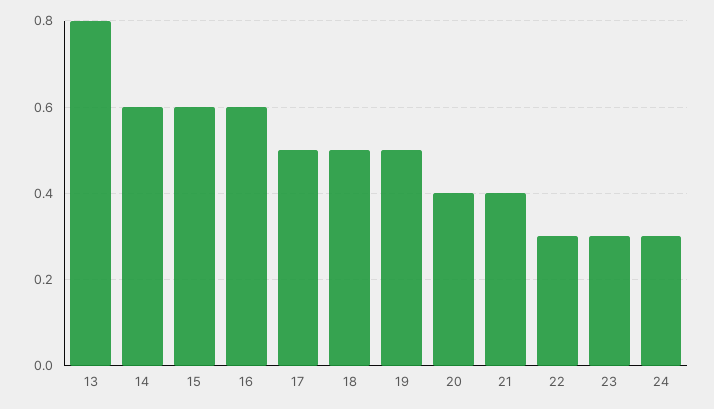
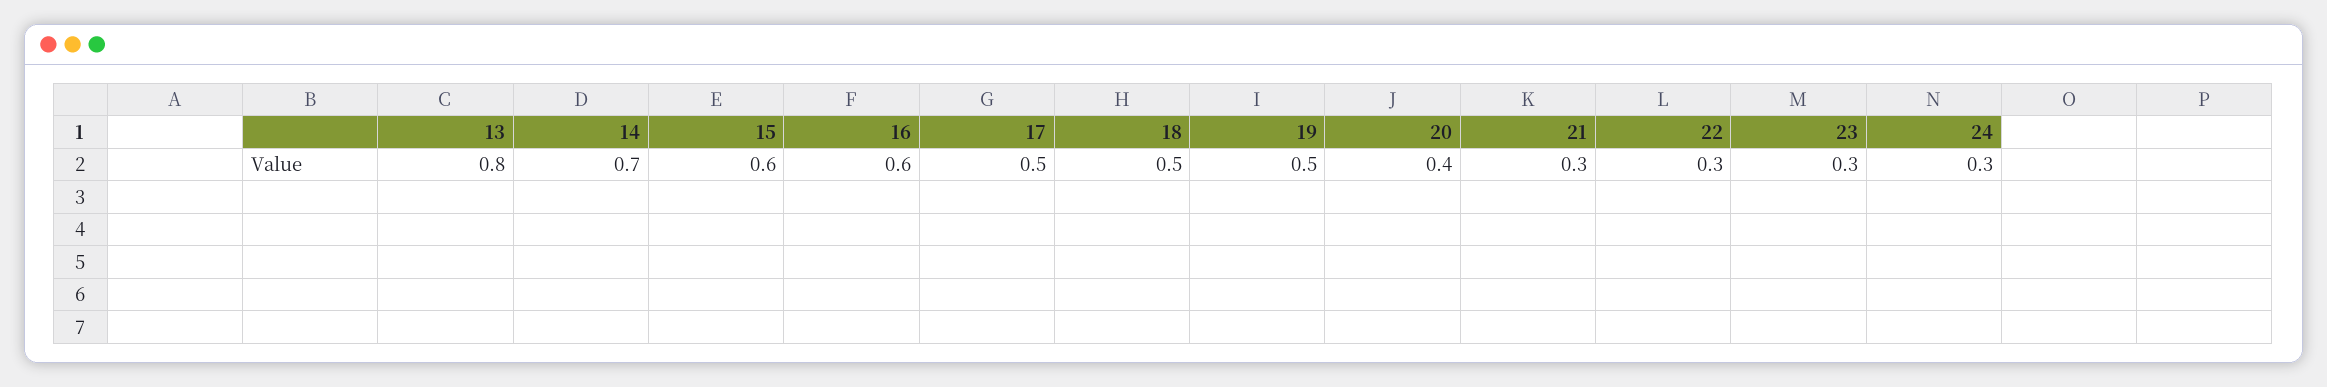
  {
    "13": 0.8,
-   "14": 0.6,
+   "14": 0.7,
    "15": 0.6,
    "16": 0.6,
    "17": 0.5,
    "18": 0.5,
    "19": 0.5,
    "20": 0.4,
-   "21": 0.4,
+   "21": 0.3,
    "22": 0.3,
    "23": 0.3,
    "24": 0.3
  }

